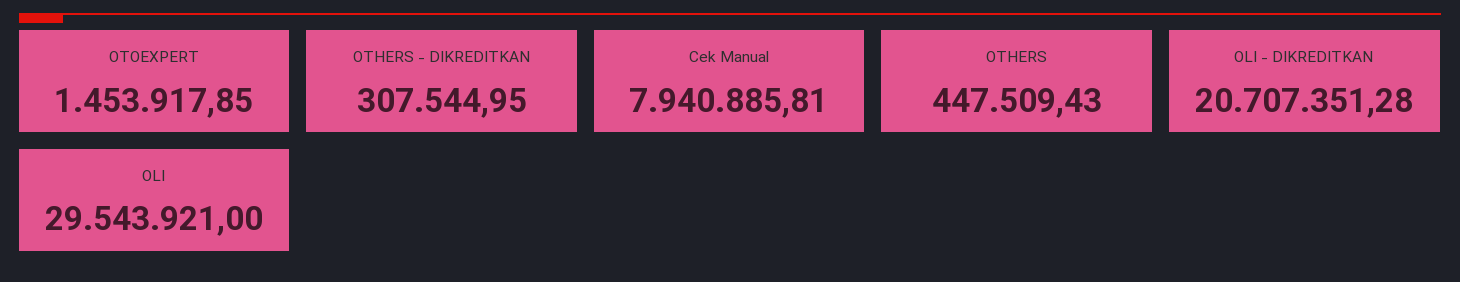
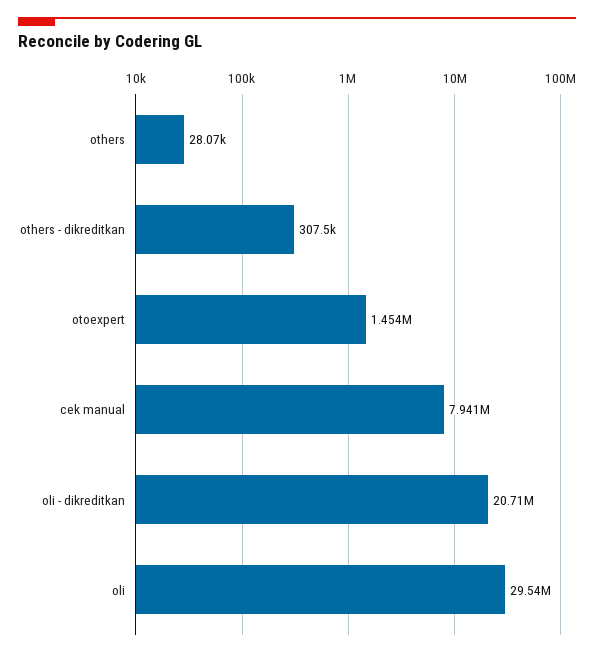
  {
    "OTOEXPERT": 1453917.85,
    "OTHERS - DIKREDITKAN": 307544.95,
    "Cek Manual": 7940885.81,
-   "OTHERS": 447509.43,
+   "OTHERS": 28070,
    "OLI - DIKREDITKAN": 20707351.28,
    "OLI": 29543921
  }

